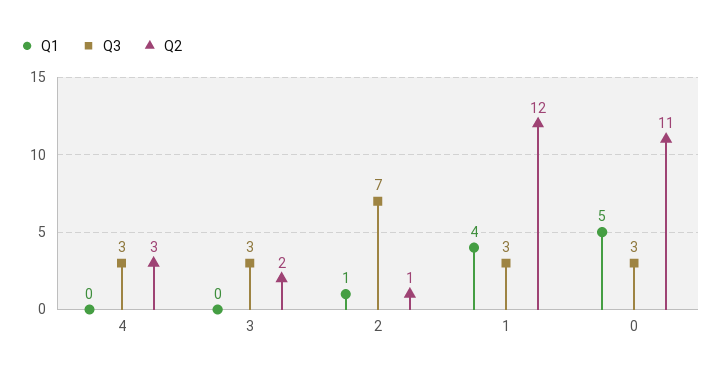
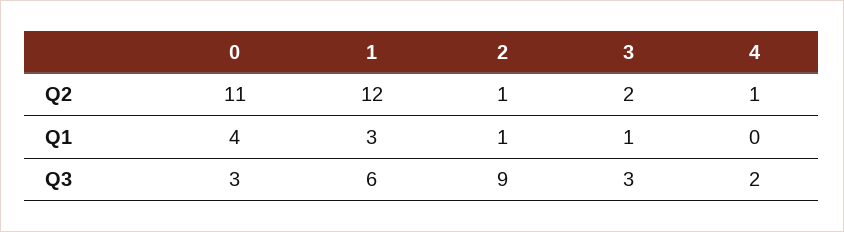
  {
    "Q1": {
      "4": 0,
-     "3": 0,
+     "3": 1,
      "2": 1,
-     "1": 4,
+     "1": 3,
-     "0": 5
+     "0": 4
    },
    "Q3": {
-     "4": 3,
+     "4": 2,
      "3": 3,
-     "2": 7,
+     "2": 9,
-     "1": 3,
+     "1": 6,
      "0": 3
    },
    "Q2": {
-     "4": 3,
+     "4": 1,
      "3": 2,
      "2": 1,
      "1": 12,
      "0": 11
    }
  }

